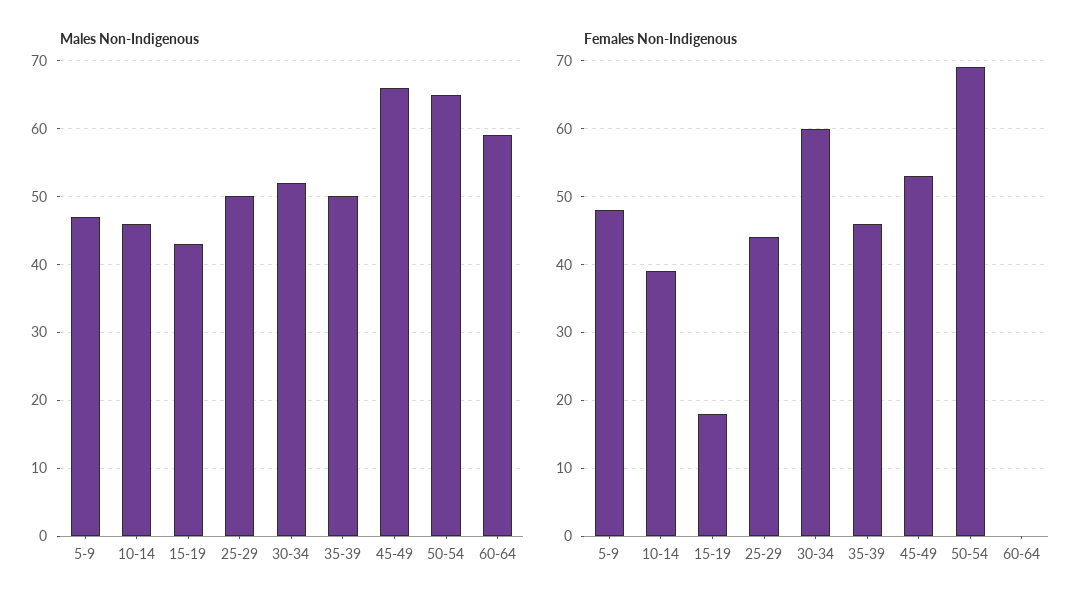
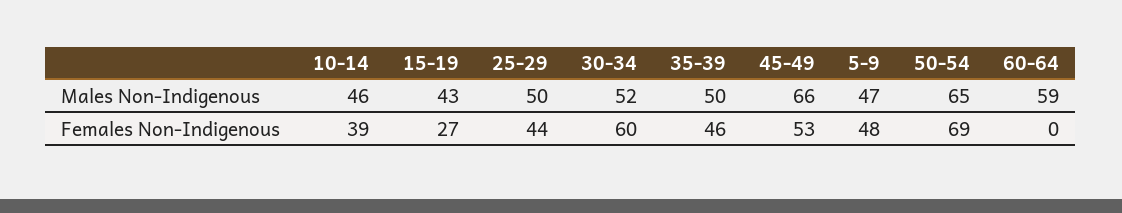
  {
    "Males Non-Indigenous": {
      "5-9": 47,
      "10-14": 46,
      "15-19": 43,
      "25-29": 50,
      "30-34": 52,
      "35-39": 50,
      "45-49": 66,
      "50-54": 65,
      "60-64": 59
    },
    "Females Non-Indigenous": {
      "5-9": 48,
      "10-14": 39,
-     "15-19": 18,
+     "15-19": 27,
      "25-29": 44,
      "30-34": 60,
      "35-39": 46,
      "45-49": 53,
      "50-54": 69,
      "60-64": 0
    }
  }

